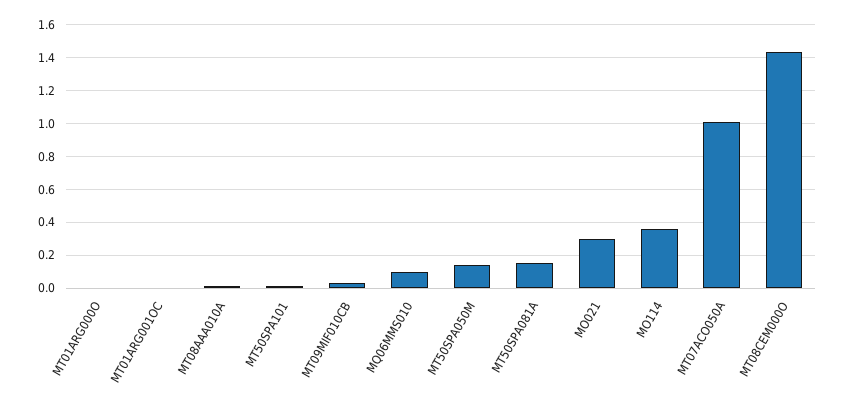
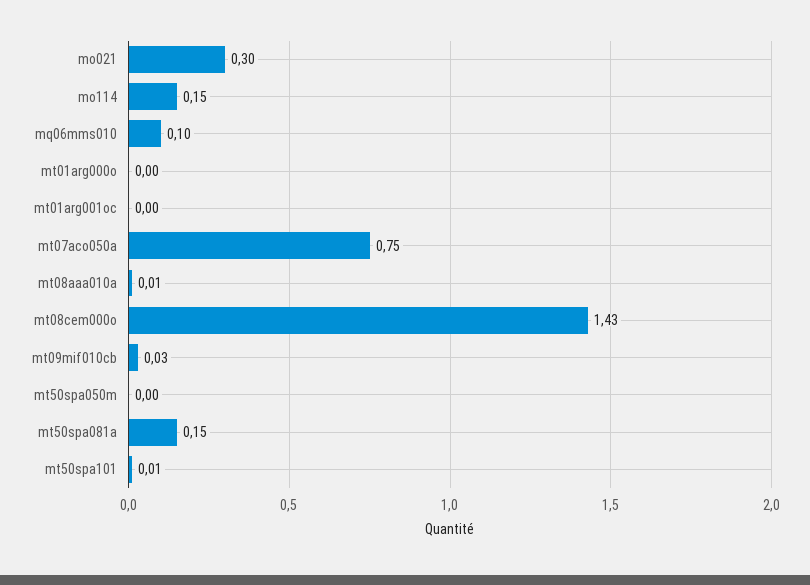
  {
    "MT01ARG000O": 0,
    "MT01ARG001OC": 0,
    "MT08AAA010A": 0.01,
    "MT50SPA101": 0.01,
    "MT09MIF010CB": 0.03,
    "MQ06MMS010": 0.1,
-   "MT50SPA050M": 0.15,
+   "MT50SPA050M": 0,
    "MT50SPA081A": 0.15,
    "MO021": 0.3,
-   "MO114": 0.35,
+   "MO114": 0.15,
-   "MT07ACO050A": 1,
+   "MT07ACO050A": 0.75,
    "MT08CEM000O": 1.43
  }

